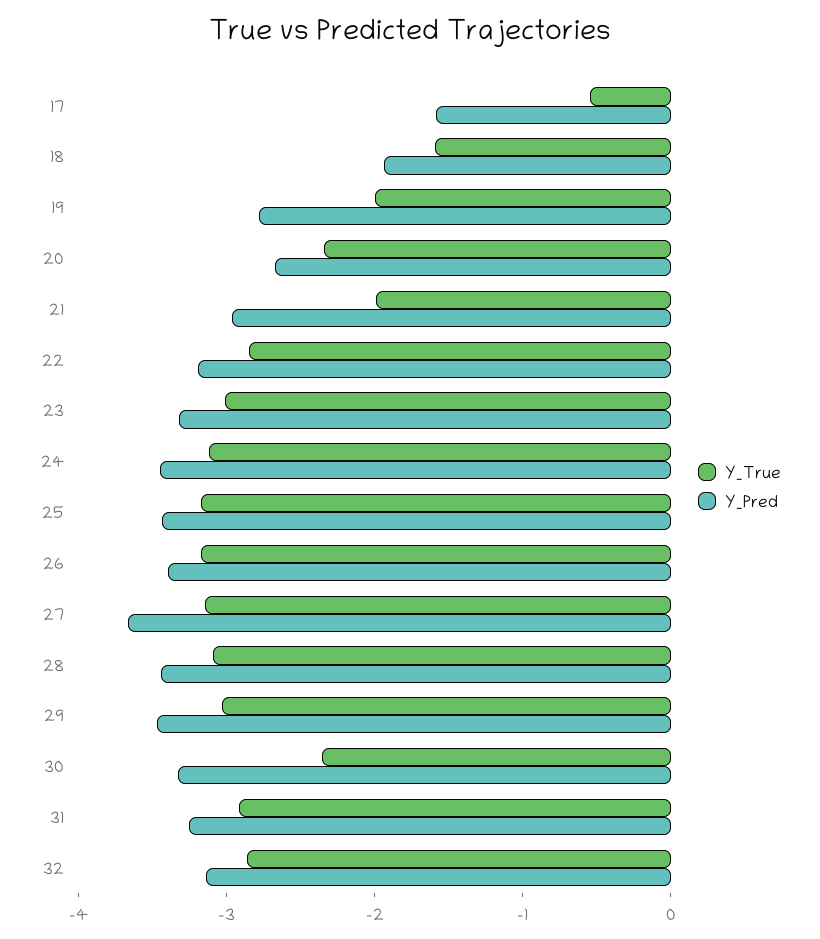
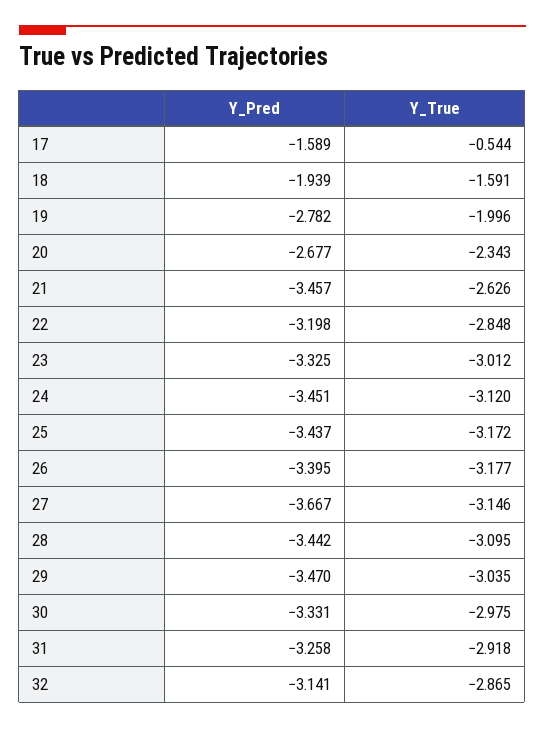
  {
    "Y_True": {
      "17": -0.544,
      "18": -1.591,
      "19": -1.996,
      "20": -2.343,
-     "21": -2,
+     "21": -2.626,
      "22": -2.848,
      "23": -3.012,
      "24": -3.12,
      "25": -3.172,
      "26": -3.177,
      "27": -3.146,
      "28": -3.095,
      "29": -3.035,
-     "30": -2.4,
+     "30": -2.975,
      "31": -2.918,
      "32": -2.865
    },
    "Y_Pred": {
      "17": -1.589,
      "18": -1.939,
      "19": -2.782,
      "20": -2.677,
-     "21": -3,
+     "21": -3.457,
      "22": -3.198,
      "23": -3.325,
      "24": -3.451,
      "25": -3.437,
      "26": -3.395,
      "27": -3.667,
      "28": -3.442,
      "29": -3.47,
      "30": -3.331,
      "31": -3.258,
      "32": -3.141
    }
  }

